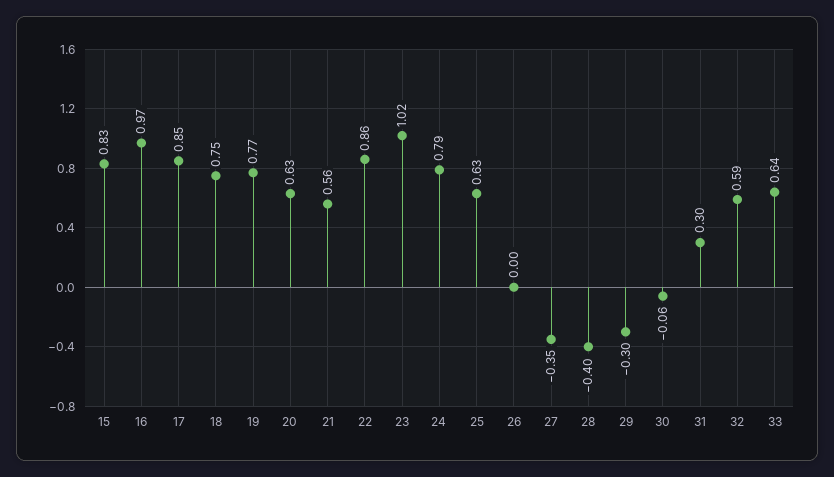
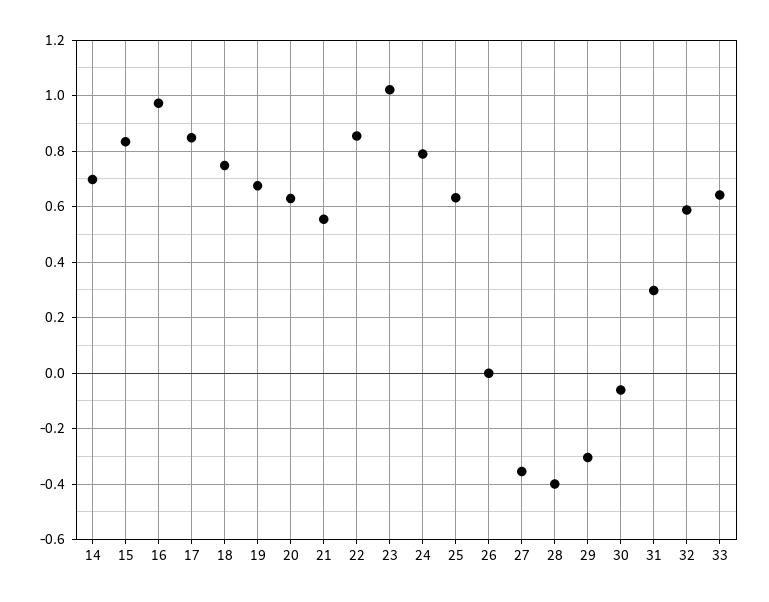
  {
    "15": 0.83,
    "16": 0.97,
    "17": 0.85,
    "18": 0.75,
-   "19": 0.77,
+   "19": 0.675,
    "20": 0.63,
    "21": 0.56,
    "22": 0.86,
    "23": 1.02,
    "24": 0.79,
    "25": 0.63,
    "26": 0,
    "27": -0.35,
    "28": -0.4,
    "29": -0.3,
    "30": -0.06,
    "31": 0.3,
    "32": 0.59,
-   "33": 0.64
+   "33": 0.64,
+   "14": 0.7
  }

